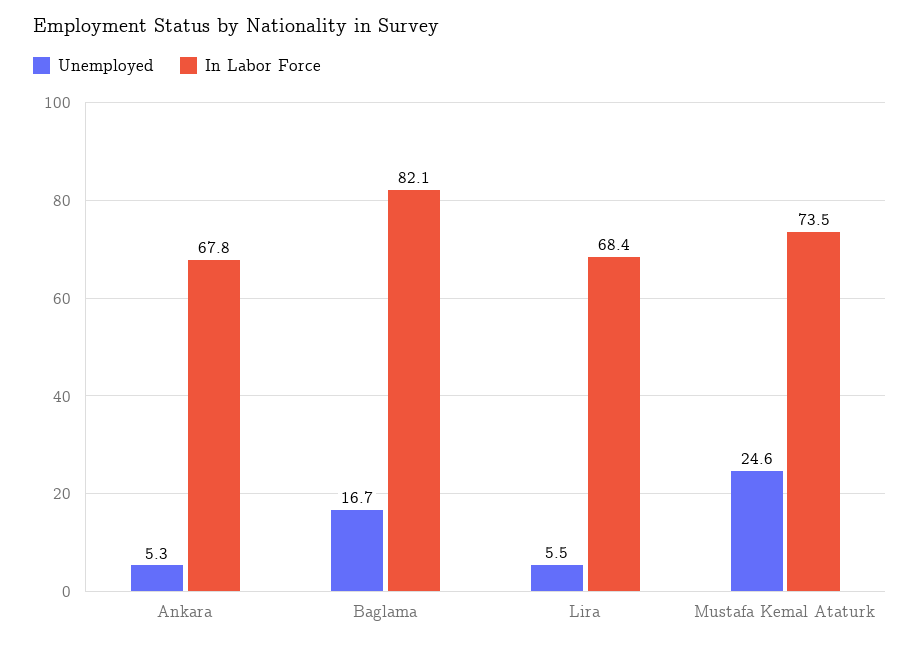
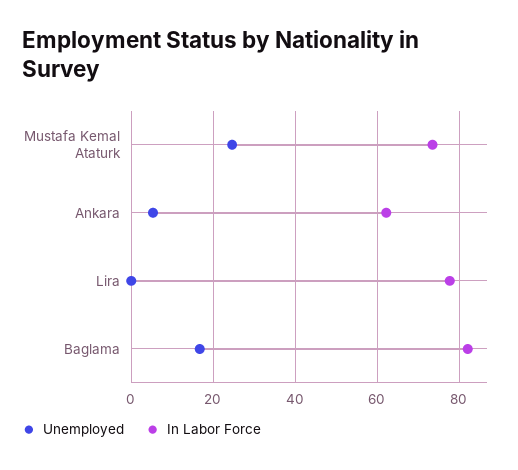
  {
    "Unemployed": {
      "Ankara": 5.3,
      "Baglama": 16.7,
-     "Lira": 5.5,
+     "Lira": 0,
      "Mustafa Kemal Ataturk": 24.6
    },
    "In Labor Force": {
-     "Ankara": 67.8,
+     "Ankara": 62,
      "Baglama": 82.1,
-     "Lira": 68.4,
+     "Lira": 78,
      "Mustafa Kemal Ataturk": 73.5
    }
  }

